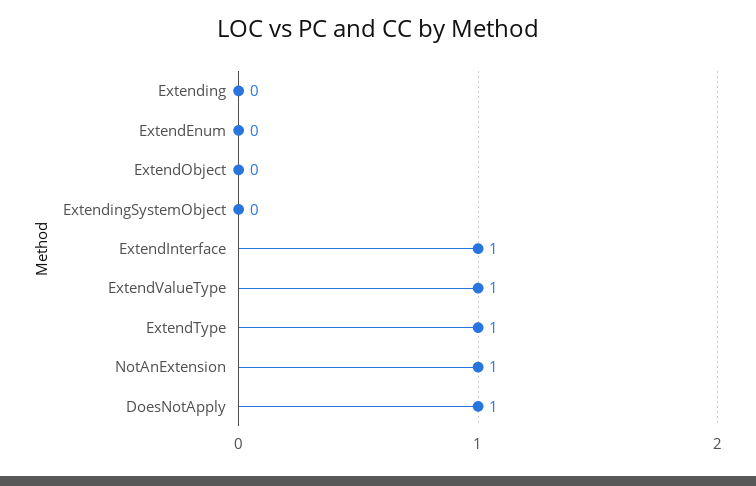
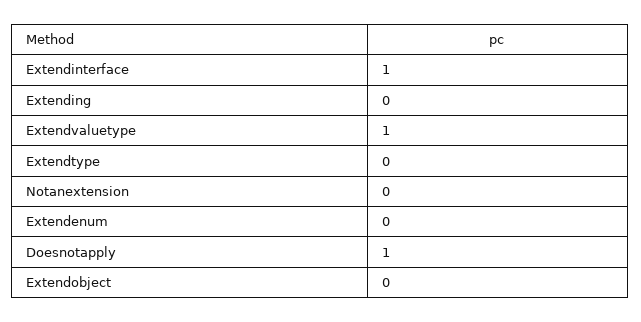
  {
    "Extending": 0,
    "ExtendEnum": 0,
    "ExtendObject": 0,
-   "ExtendingSystemObject": 0,
    "ExtendInterface": 1,
    "ExtendValueType": 1,
-   "ExtendType": 1,
+   "ExtendType": 0,
-   "NotAnExtension": 1,
+   "NotAnExtension": 0,
    "DoesNotApply": 1
  }

